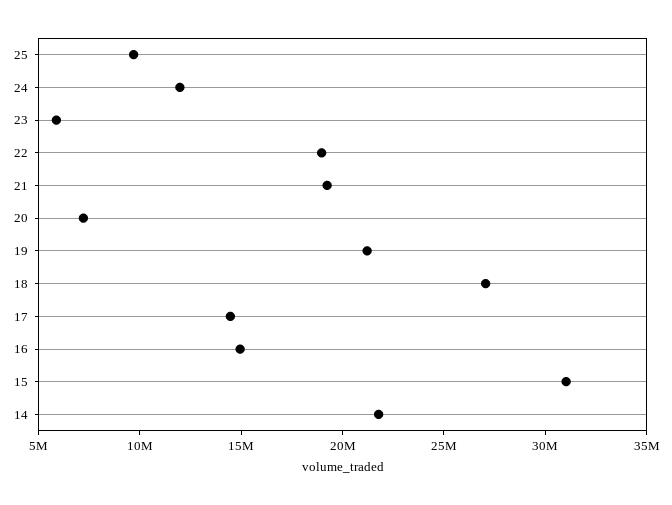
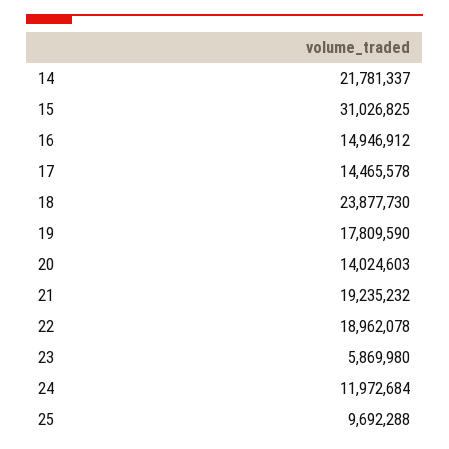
  {
    "25": 9692288,
    "24": 11972684,
    "23": 5869980,
    "22": 18962078,
    "21": 19235232,
-   "20": 7000000,
+   "20": 14024603,
-   "19": 21000000,
+   "19": 17809590,
-   "18": 27000000,
+   "18": 23877730,
    "17": 14465578,
    "16": 14946912,
    "15": 31026825,
    "14": 21781337
  }

